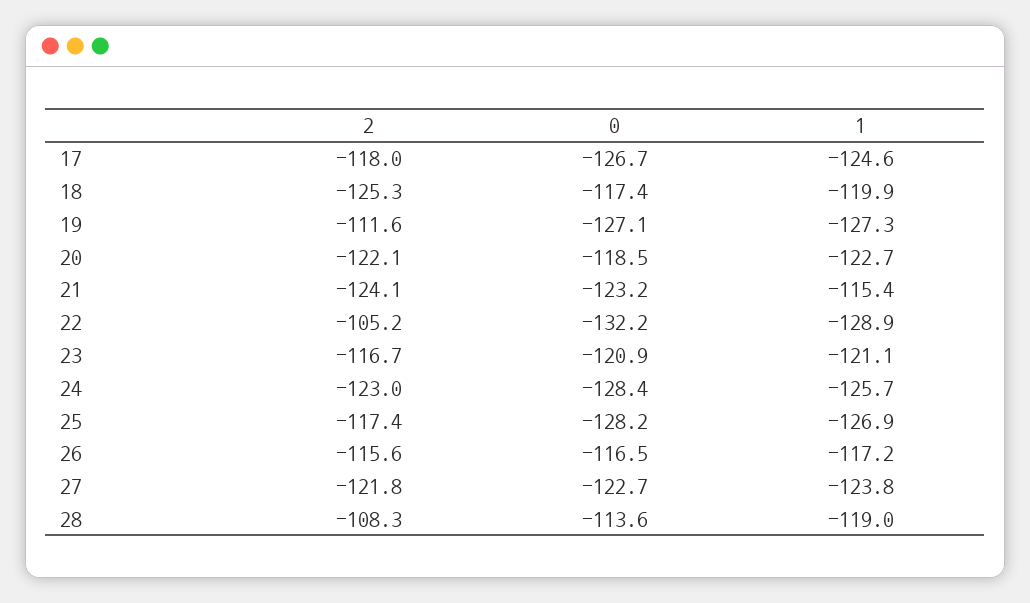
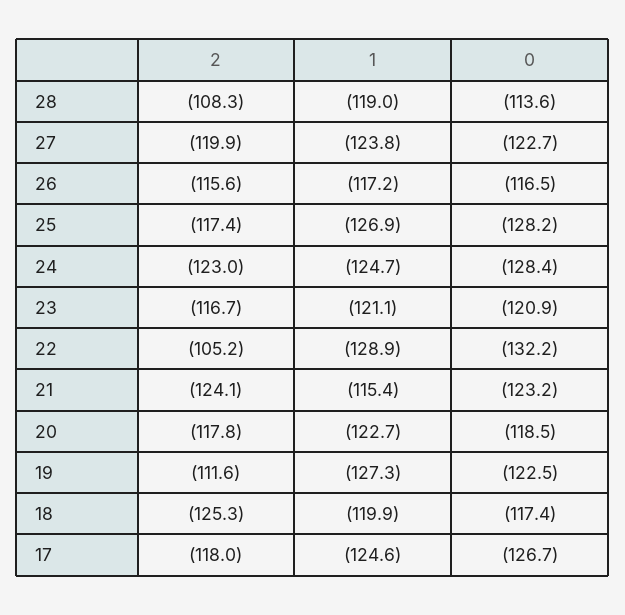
  {
    "2": {
      "17": -118,
      "18": -125.3,
      "19": -111.6,
-     "20": -122.1,
+     "20": -117.8,
      "21": -124.1,
      "22": -105.2,
      "23": -116.7,
      "24": -123,
      "25": -117.4,
      "26": -115.6,
-     "27": -121.8,
+     "27": -119.9,
      "28": -108.3
    },
    "0": {
      "17": -126.7,
      "18": -117.4,
-     "19": -127.1,
+     "19": -122.5,
      "20": -118.5,
      "21": -123.2,
      "22": -132.2,
      "23": -120.9,
      "24": -128.4,
      "25": -128.2,
      "26": -116.5,
      "27": -122.7,
      "28": -113.6
    },
    "1": {
      "17": -124.6,
      "18": -119.9,
      "19": -127.3,
      "20": -122.7,
      "21": -115.4,
      "22": -128.9,
      "23": -121.1,
-     "24": -125.7,
+     "24": -124.7,
      "25": -126.9,
      "26": -117.2,
      "27": -123.8,
      "28": -119
    }
  }

